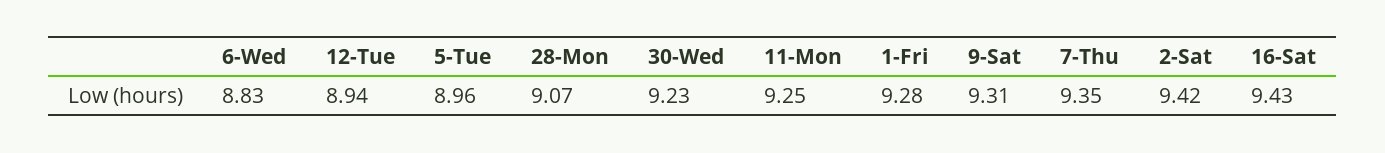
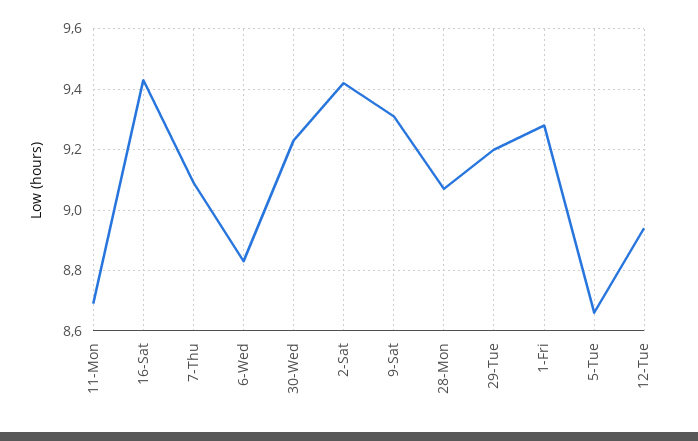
  {
    "6-Wed": 8.83,
    "12-Tue": 8.94,
-   "5-Tue": 8.96,
+   "5-Tue": 8.65,
    "28-Mon": 9.07,
    "30-Wed": 9.23,
-   "11-Mon": 9.25,
+   "11-Mon": 8.7,
    "1-Fri": 9.28,
    "9-Sat": 9.31,
-   "7-Thu": 9.35,
+   "7-Thu": 9.1,
    "2-Sat": 9.42,
-   "16-Sat": 9.43
+   "16-Sat": 9.43,
+   "29-Tue": 9.2
  }

